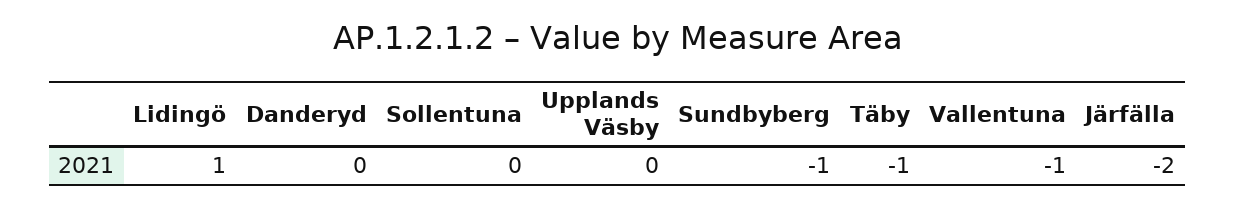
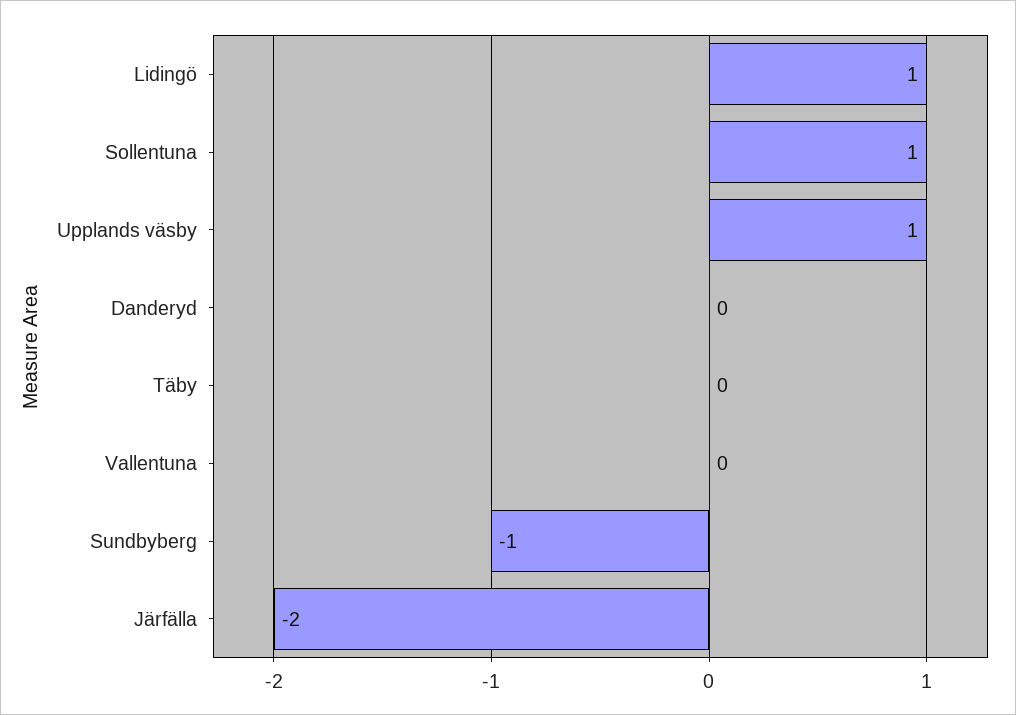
  {
    "Lidingö": 1,
    "Danderyd": 0,
-   "Sollentuna": 0,
+   "Sollentuna": 1,
-   "Upplands Väsby": 0,
+   "Upplands Väsby": 1,
    "Sundbyberg": -1,
-   "Täby": -1,
+   "Täby": 0,
-   "Vallentuna": -1,
+   "Vallentuna": 0,
    "Järfälla": -2
  }

